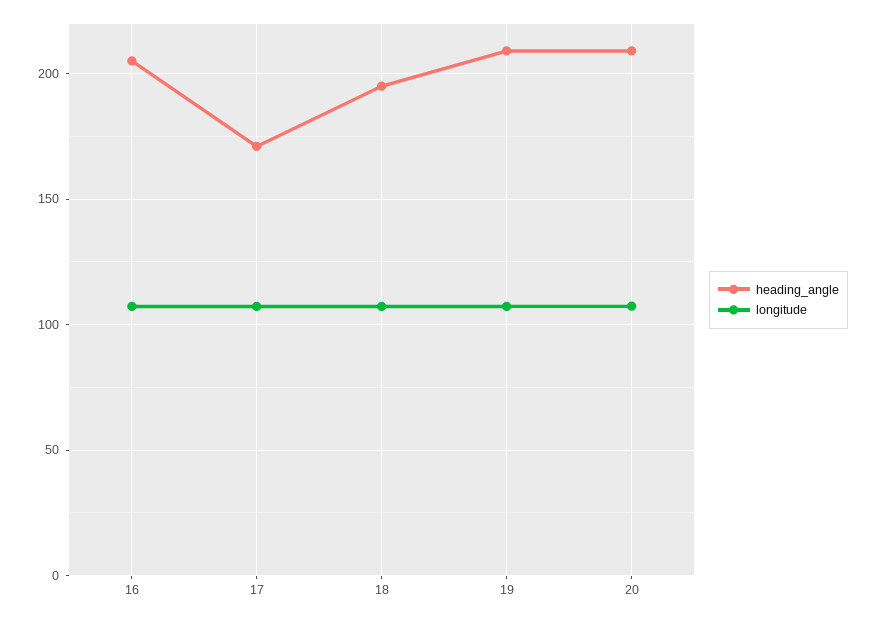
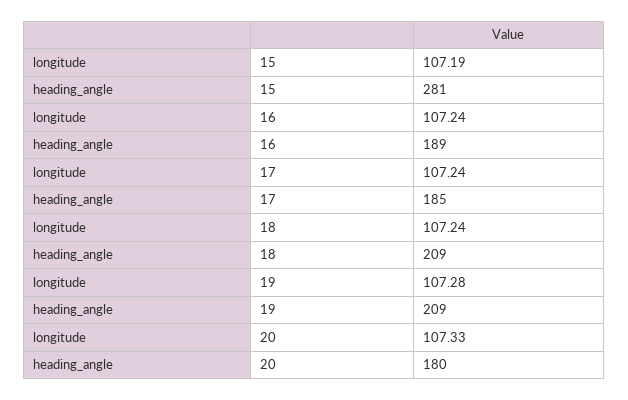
  {
    "heading_angle": {
-     "16": 205,
+     "16": 189,
-     "17": 170,
+     "17": 185,
-     "18": 195,
+     "18": 209,
      "19": 209,
-     "20": 210
+     "20": 180,
+     "15": 281
    },
    "longitude": {
      "16": 107.24,
      "17": 107.24,
      "18": 107.24,
      "19": 107.28,
-     "20": 107.33
+     "20": 107.33,
+     "15": 107.19
    }
  }

